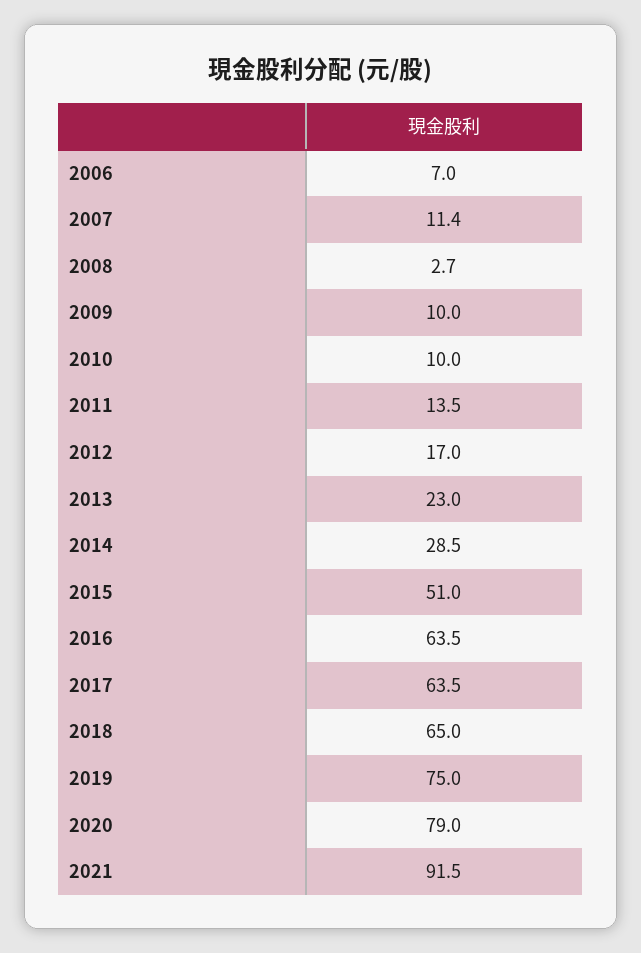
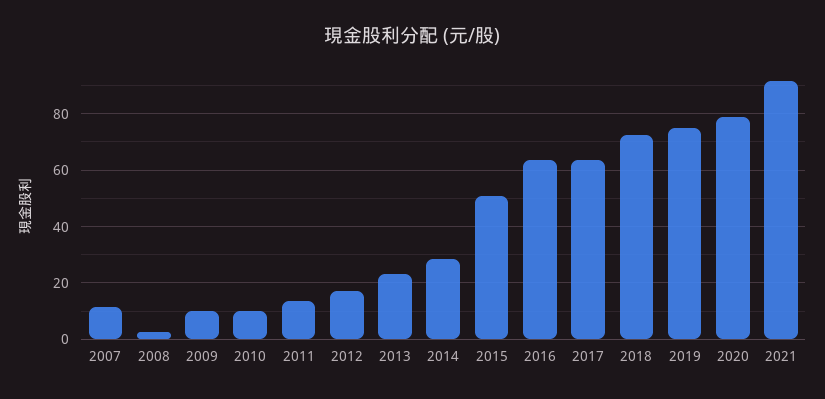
  {
-   "2006": 7,
    "2007": 11.4,
    "2008": 2.7,
    "2009": 10,
    "2010": 10,
    "2011": 13.5,
    "2012": 17,
    "2013": 23,
    "2014": 28.5,
    "2015": 51,
    "2016": 63.5,
    "2017": 63.5,
-   "2018": 65,
+   "2018": 72.5,
    "2019": 75,
    "2020": 79,
    "2021": 91.5
  }

